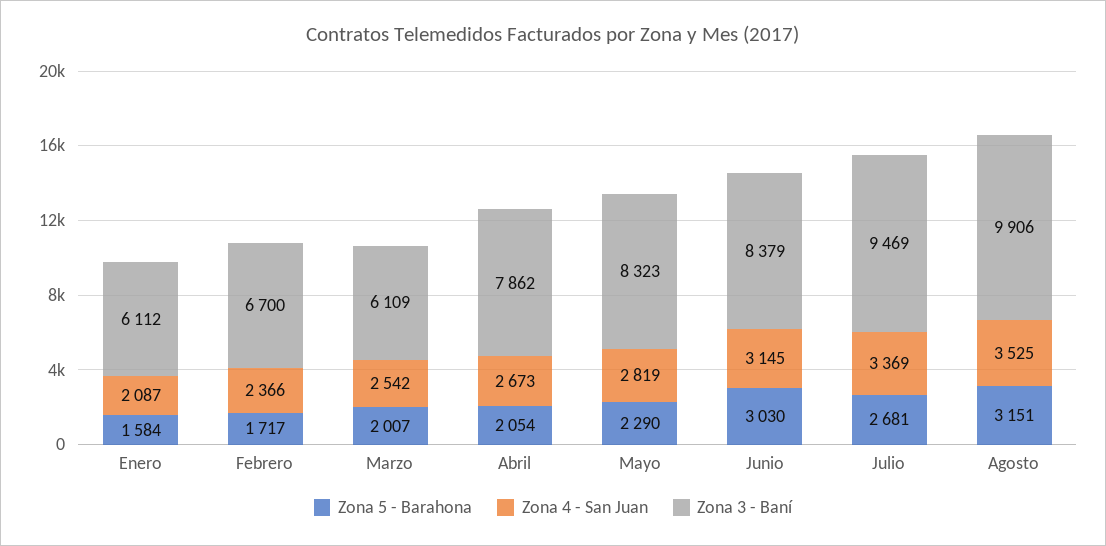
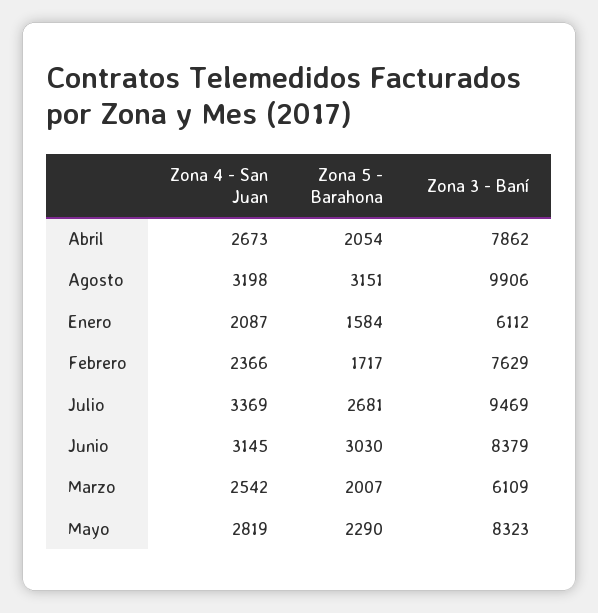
  {
    "Zona 5 - Barahona": {
      "Enero": 1584,
      "Febrero": 1717,
      "Marzo": 2007,
      "Abril": 2054,
      "Mayo": 2290,
      "Junio": 3030,
      "Julio": 2681,
      "Agosto": 3151
    },
    "Zona 4 - San Juan": {
      "Enero": 2087,
      "Febrero": 2366,
      "Marzo": 2542,
      "Abril": 2673,
      "Mayo": 2819,
      "Junio": 3145,
      "Julio": 3369,
-     "Agosto": 3525
+     "Agosto": 3198
    },
    "Zona 3 - Baní": {
      "Enero": 6112,
-     "Febrero": 6700,
+     "Febrero": 7629,
      "Marzo": 6109,
      "Abril": 7862,
      "Mayo": 8323,
      "Junio": 8379,
      "Julio": 9469,
      "Agosto": 9906
    }
  }

